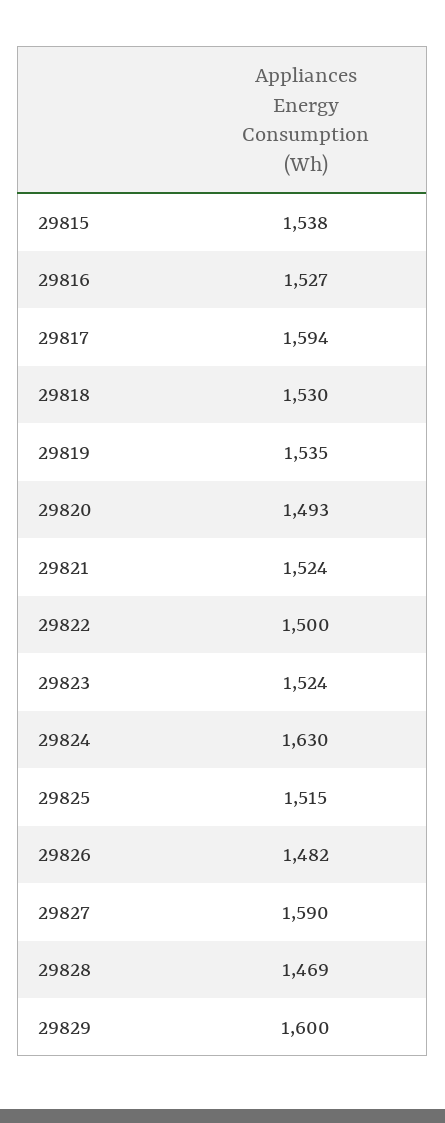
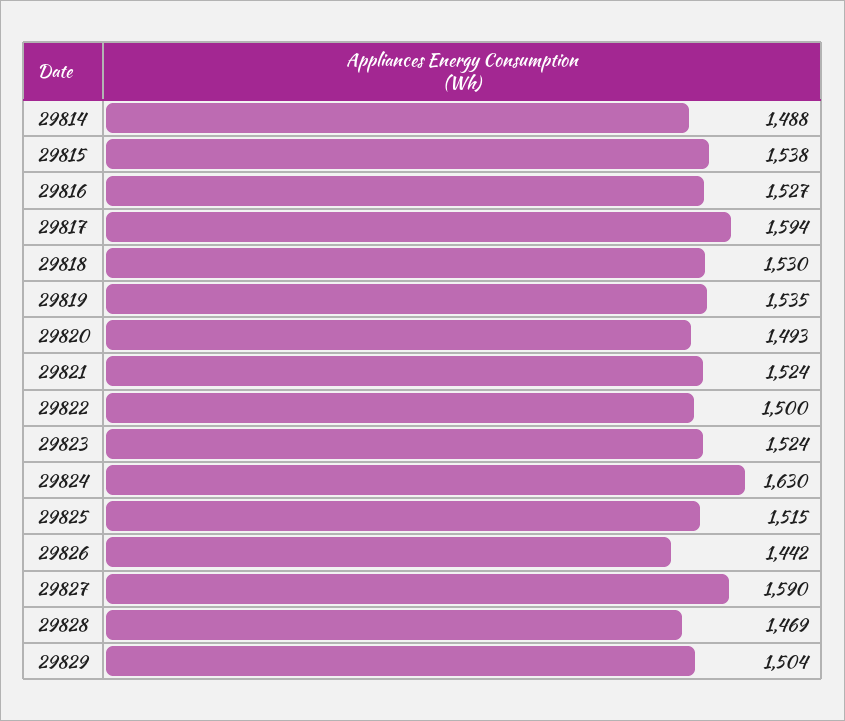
  {
    "29815": 1538,
    "29816": 1527,
    "29817": 1594,
    "29818": 1530,
    "29819": 1535,
    "29820": 1493,
    "29821": 1524,
    "29822": 1500,
    "29823": 1524,
    "29824": 1630,
    "29825": 1515,
-   "29826": 1482,
+   "29826": 1442,
    "29827": 1590,
    "29828": 1469,
-   "29829": 1600
+   "29829": 1504,
+   "29814": 1488
  }

